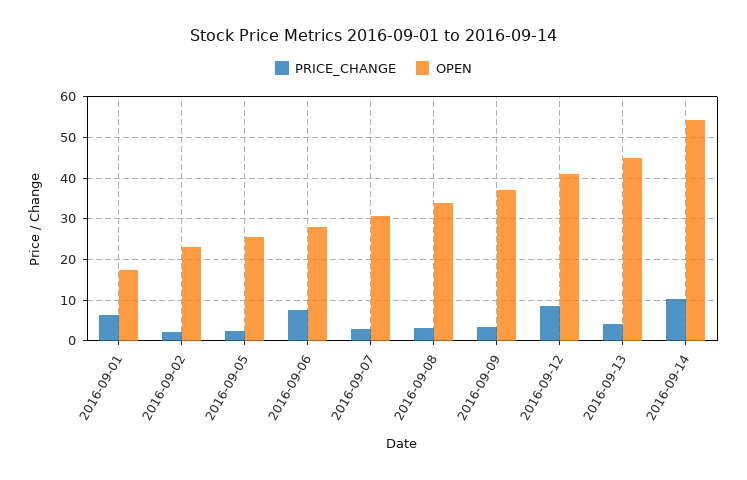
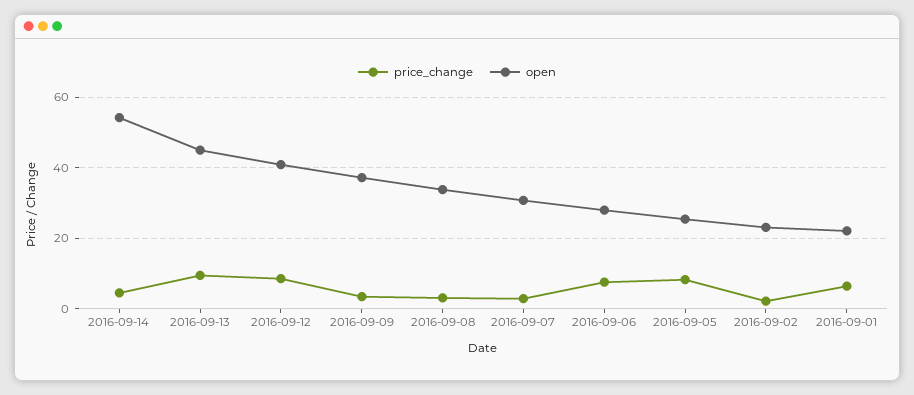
  {
    "PRICE_CHANGE": {
      "2016-09-01": 6,
      "2016-09-02": 2,
-     "2016-09-05": 2,
+     "2016-09-05": 8,
      "2016-09-06": 8,
      "2016-09-07": 2,
      "2016-09-08": 4,
      "2016-09-09": 4,
      "2016-09-12": 8,
-     "2016-09-13": 4,
+     "2016-09-13": 10,
-     "2016-09-14": 10
+     "2016-09-14": 4
    },
    "OPEN": {
-     "2016-09-01": 18,
+     "2016-09-01": 22,
      "2016-09-02": 24,
      "2016-09-05": 26,
      "2016-09-06": 28,
      "2016-09-07": 30,
      "2016-09-08": 34,
      "2016-09-09": 38,
      "2016-09-12": 40,
      "2016-09-13": 46,
      "2016-09-14": 54
    }
  }

